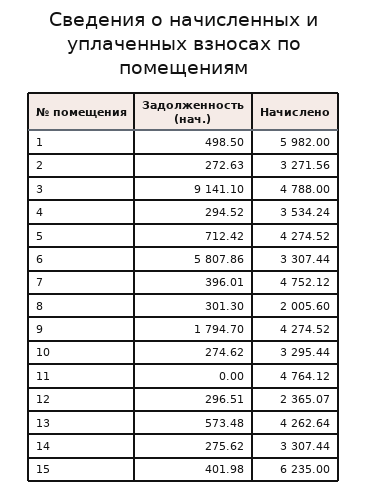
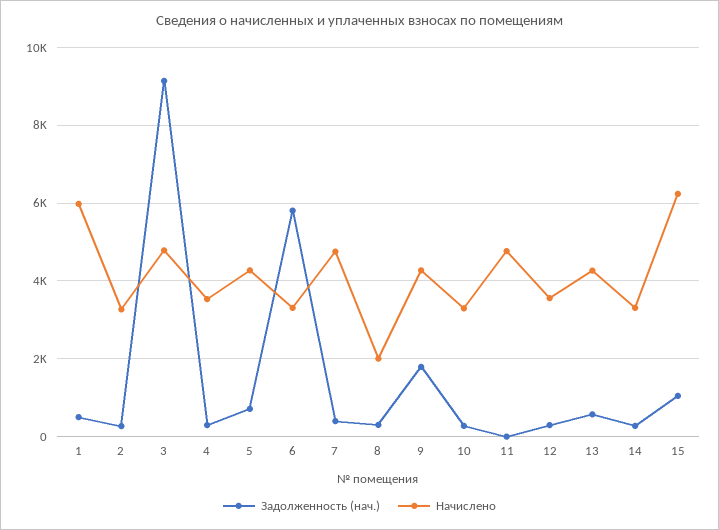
  {
    "Задолженность (нач.)": {
      "1": 498.5,
      "2": 272.63,
      "3": 9141.1,
      "4": 294.52,
      "5": 712.42,
      "6": 5807.86,
      "7": 396.01,
      "8": 301.3,
      "9": 1794.7,
      "10": 274.62,
      "11": 0,
      "12": 296.51,
      "13": 573.48,
      "14": 275.62,
-     "15": 401.98
+     "15": 1000
    },
    "Начислено": {
      "1": 5982,
      "2": 3271.56,
      "3": 4788,
      "4": 3534.24,
      "5": 4274.52,
      "6": 3307.44,
      "7": 4752.12,
      "8": 2005.6,
      "9": 4274.52,
      "10": 3295.44,
      "11": 4764.12,
-     "12": 2365.07,
+     "12": 3600,
      "13": 4262.64,
      "14": 3307.44,
      "15": 6235
    }
  }

